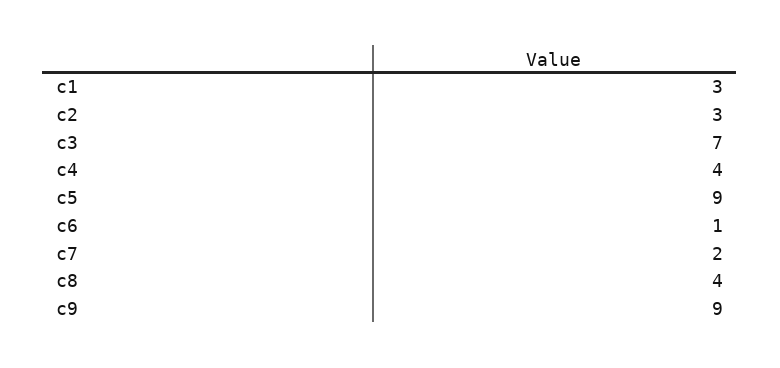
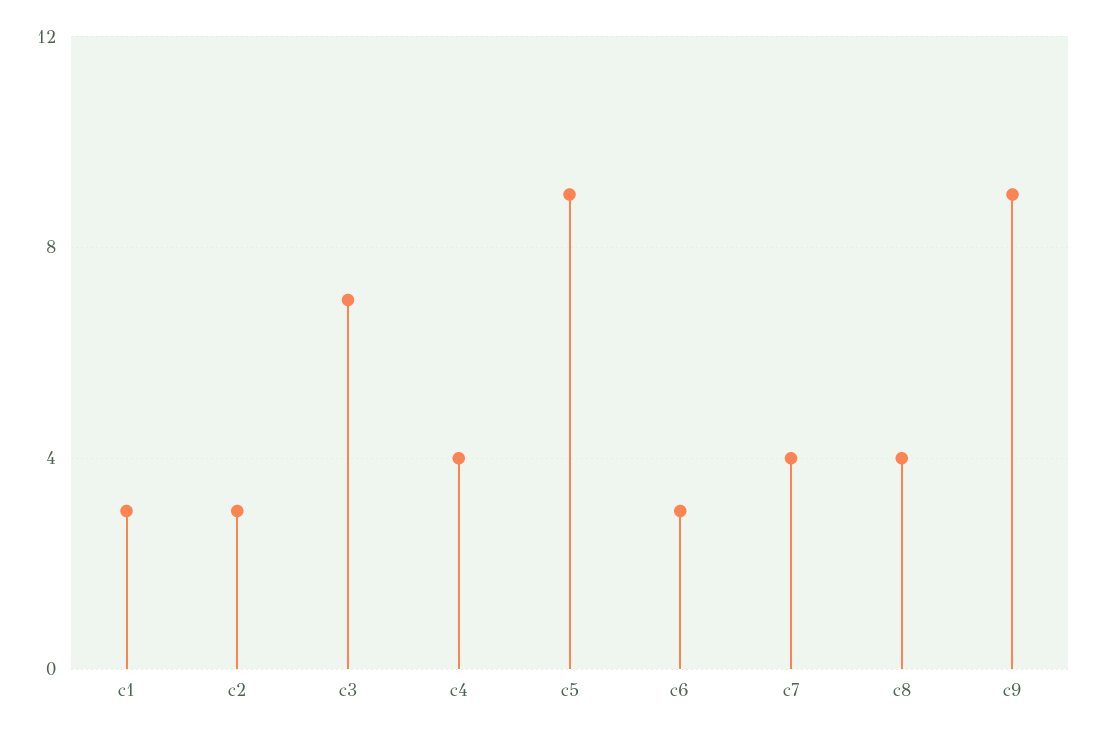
  {
    "c1": 3,
    "c2": 3,
    "c3": 7,
    "c4": 4,
    "c5": 9,
-   "c6": 1,
+   "c6": 3,
-   "c7": 2,
+   "c7": 4,
    "c8": 4,
    "c9": 9
  }

